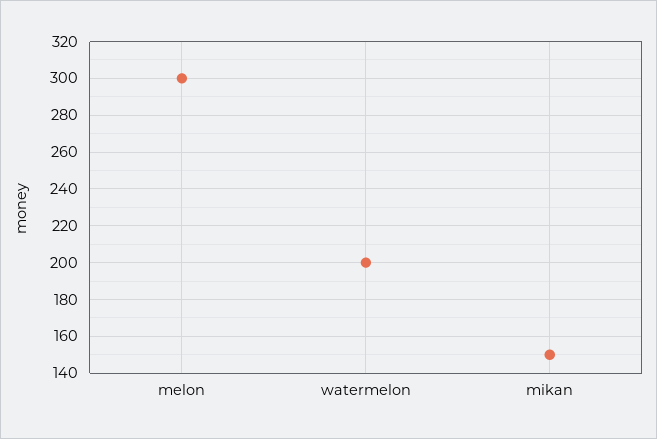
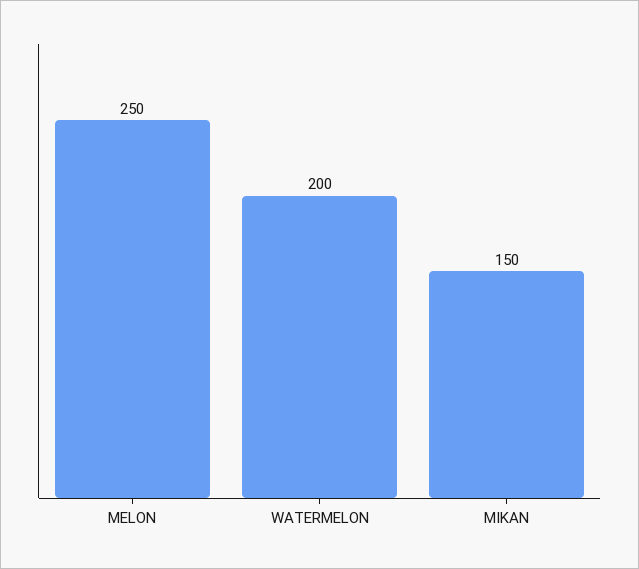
  {
-   "melon": 300,
+   "melon": 250,
    "watermelon": 200,
    "mikan": 150
  }

